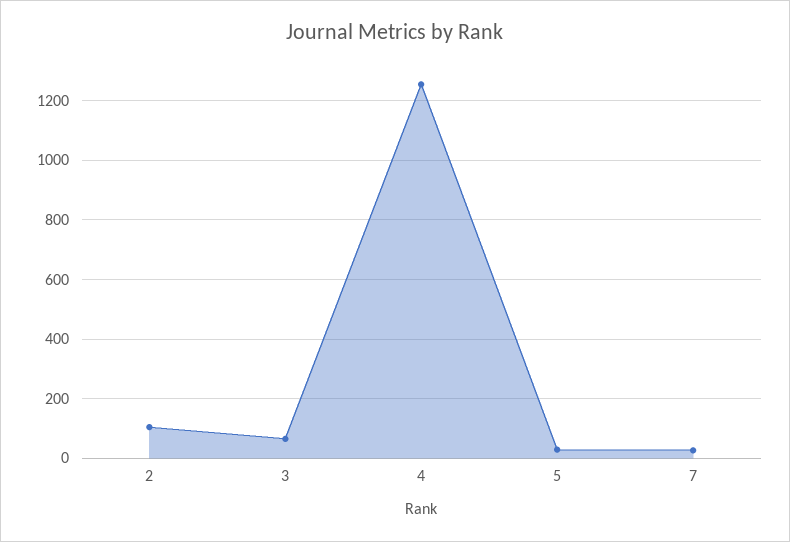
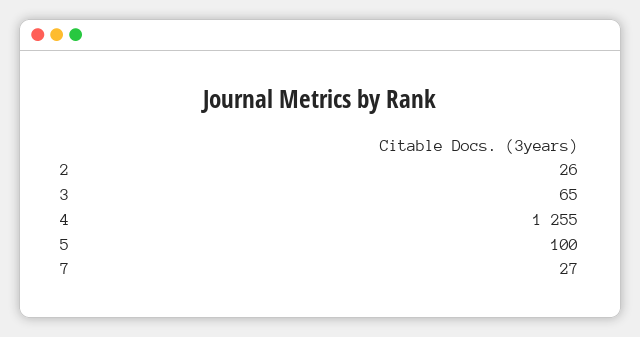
  {
-   "2": 100,
+   "2": 26,
    "3": 65,
    "4": 1255,
-   "5": 25,
+   "5": 100,
    "7": 27
  }

